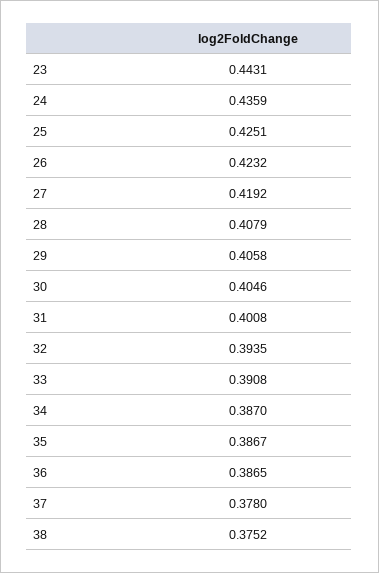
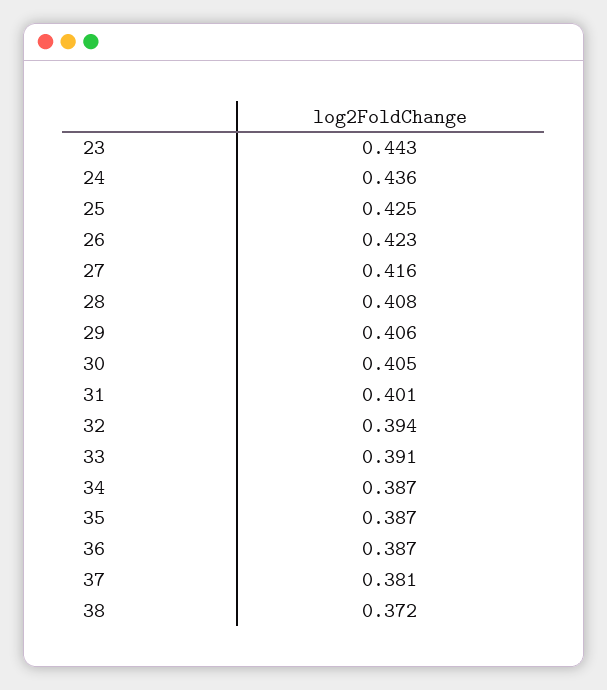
  {
    "23": 0.4431,
    "24": 0.4359,
    "25": 0.4251,
    "26": 0.4232,
-   "27": 0.4192,
+   "27": 0.416,
    "28": 0.4079,
    "29": 0.4058,
    "30": 0.4046,
    "31": 0.4008,
    "32": 0.3935,
    "33": 0.3908,
    "34": 0.387,
    "35": 0.3867,
    "36": 0.3865,
-   "37": 0.378,
+   "37": 0.381,
-   "38": 0.3752
+   "38": 0.372
  }

